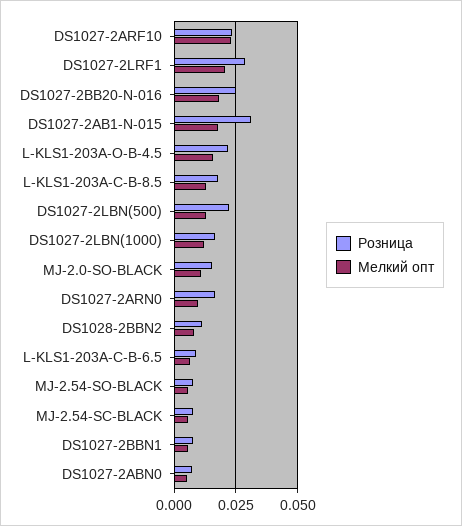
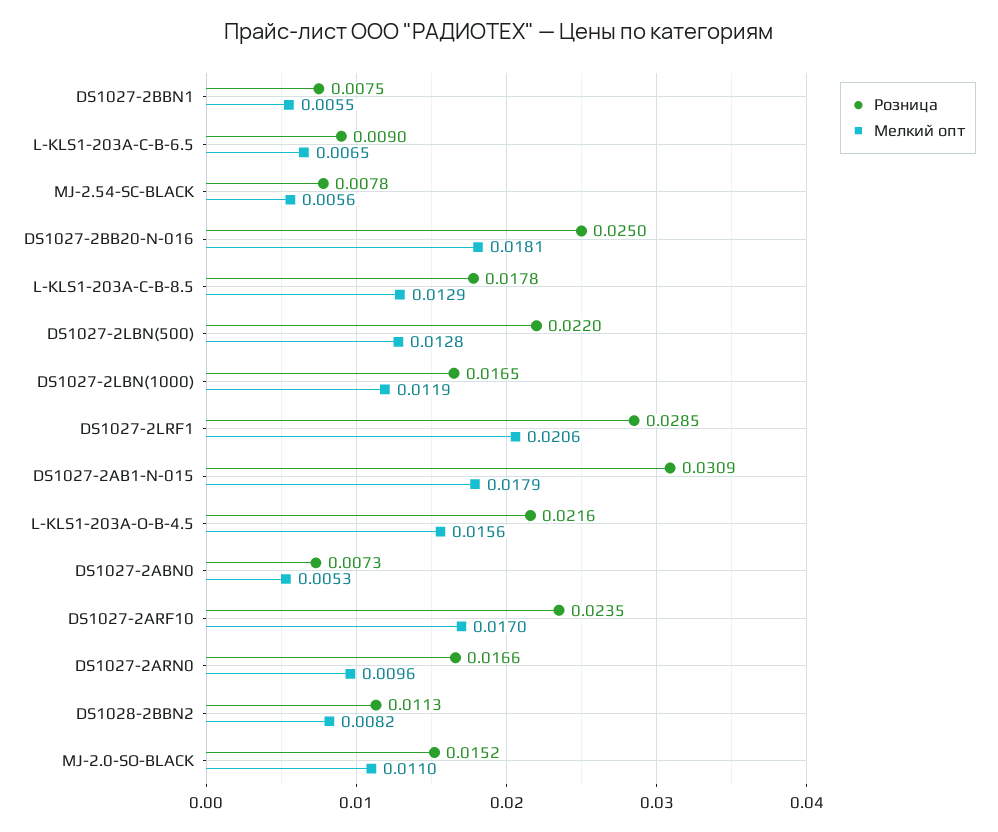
  {
    "Розница": {
      "DS1027-2ARF10": 0.0235,
      "DS1027-2LRF1": 0.0285,
      "DS1027-2BB20-N-016": 0.025,
      "DS1027-2AB1-N-015": 0.0309,
      "L-KLS1-203A-O-B-4.5": 0.0216,
      "L-KLS1-203A-C-B-8.5": 0.0178,
      "DS1027-2LBN(500)": 0.022,
      "DS1027-2LBN(1000)": 0.0165,
      "MJ-2.0-SO-BLACK": 0.0152,
      "DS1027-2ARN0": 0.0166,
      "DS1028-2BBN2": 0.0113,
      "L-KLS1-203A-C-B-6.5": 0.009,
-     "MJ-2.54-SO-BLACK": 0.0075,
      "MJ-2.54-SC-BLACK": 0.0078,
      "DS1027-2BBN1": 0.0075,
      "DS1027-2ABN0": 0.0073
    },
    "Мелкий опт": {
-     "DS1027-2ARF10": 0.0225,
+     "DS1027-2ARF10": 0.017,
      "DS1027-2LRF1": 0.0206,
      "DS1027-2BB20-N-016": 0.0181,
      "DS1027-2AB1-N-015": 0.0179,
      "L-KLS1-203A-O-B-4.5": 0.0156,
      "L-KLS1-203A-C-B-8.5": 0.0129,
      "DS1027-2LBN(500)": 0.0128,
      "DS1027-2LBN(1000)": 0.0119,
      "MJ-2.0-SO-BLACK": 0.011,
      "DS1027-2ARN0": 0.0096,
      "DS1028-2BBN2": 0.0082,
      "L-KLS1-203A-C-B-6.5": 0.0065,
-     "MJ-2.54-SO-BLACK": 0.005,
      "MJ-2.54-SC-BLACK": 0.0056,
      "DS1027-2BBN1": 0.0055,
      "DS1027-2ABN0": 0.0053
    }
  }

